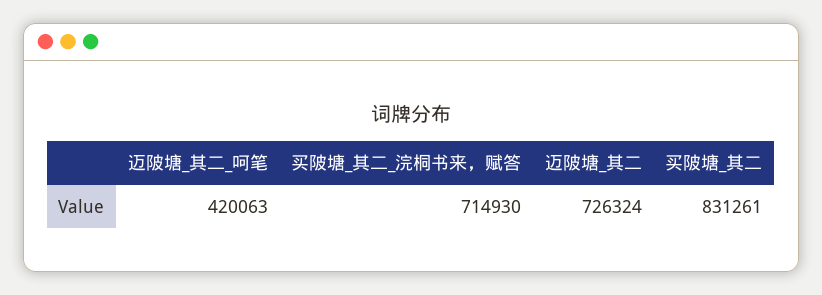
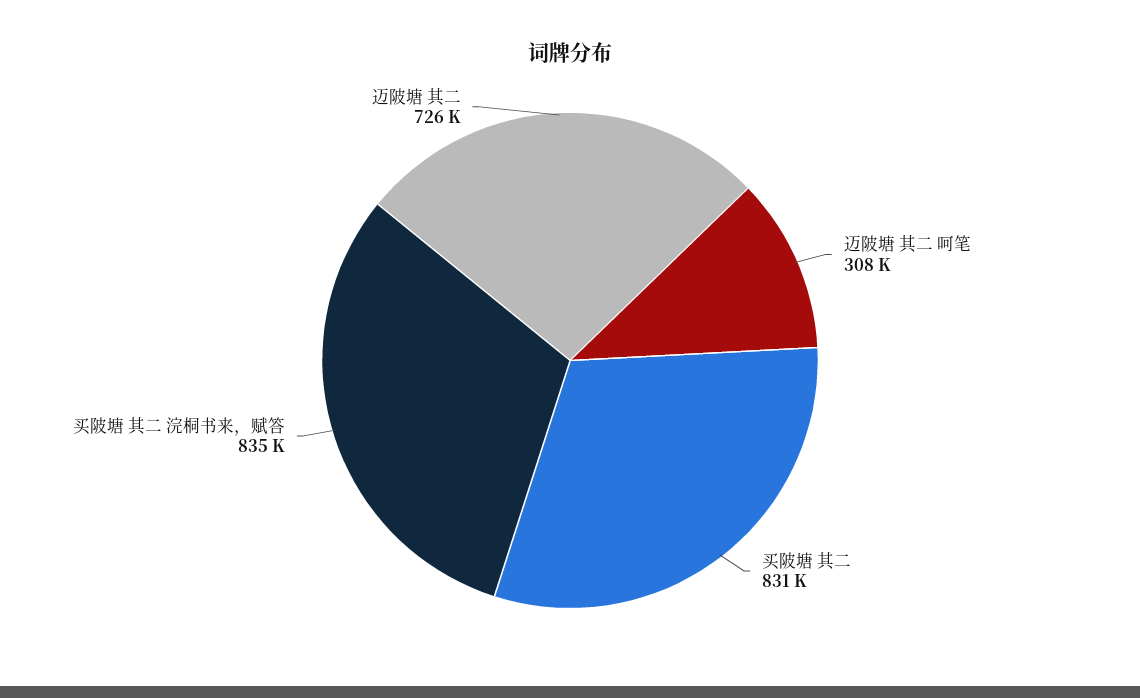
  {
-   "迈陂塘_其二_呵笔": 420063,
+   "迈陂塘_其二_呵笔": 308000,
-   "买陂塘_其二_浣桐书来，赋答": 714930,
+   "买陂塘_其二_浣桐书来，赋答": 835000,
    "迈陂塘_其二": 726324,
    "买陂塘_其二": 831261
  }

